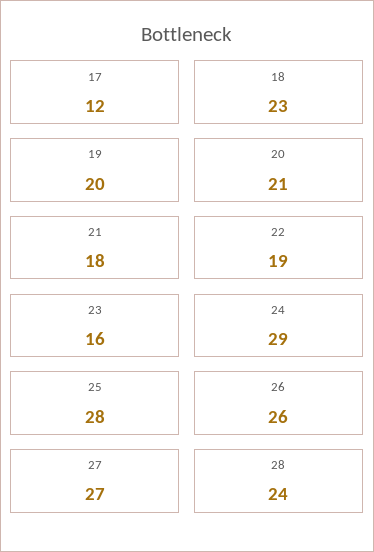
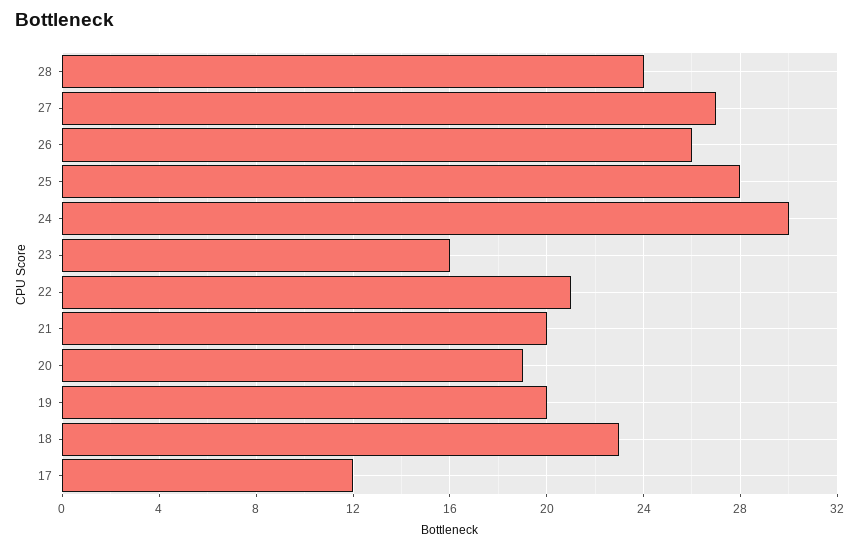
  {
    "17": 12,
    "18": 23,
    "19": 20,
-   "20": 21,
+   "20": 19,
-   "21": 18,
+   "21": 20,
-   "22": 19,
+   "22": 21,
    "23": 16,
-   "24": 29,
+   "24": 30,
    "25": 28,
    "26": 26,
    "27": 27,
    "28": 24
  }

